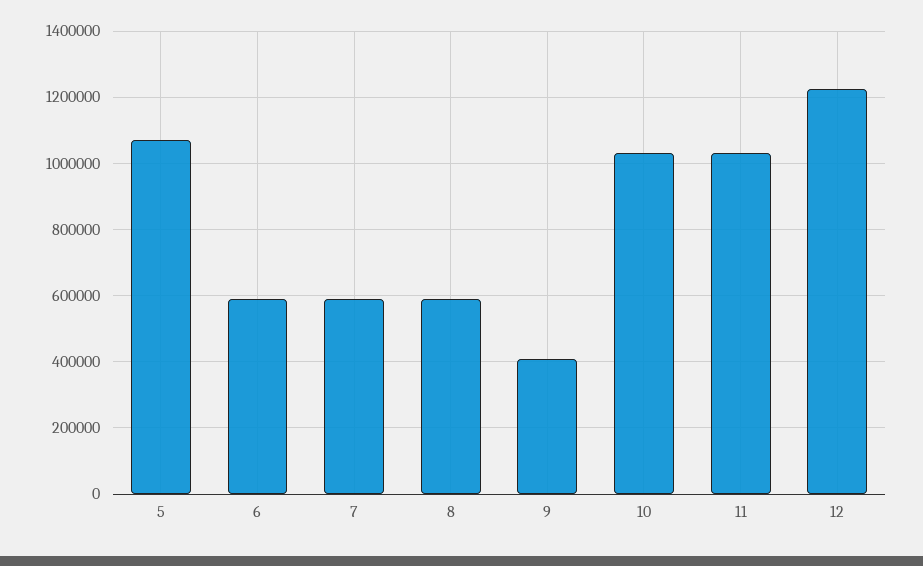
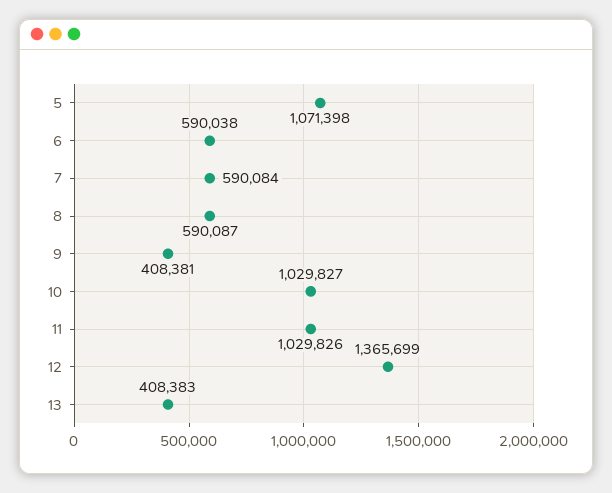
  {
    "5": 1071398,
    "6": 590038,
    "7": 590084,
    "8": 590087,
    "9": 408381,
    "10": 1029827,
    "11": 1029826,
-   "12": 1220000
+   "12": 1365699,
+   "13": 408383
  }

